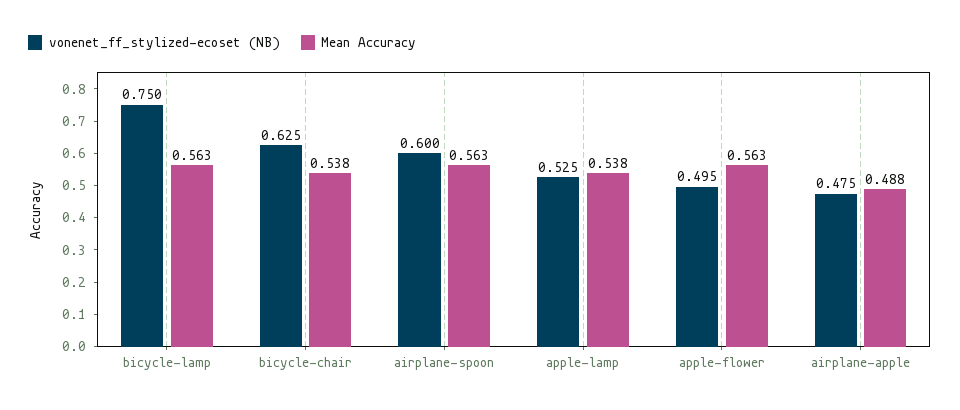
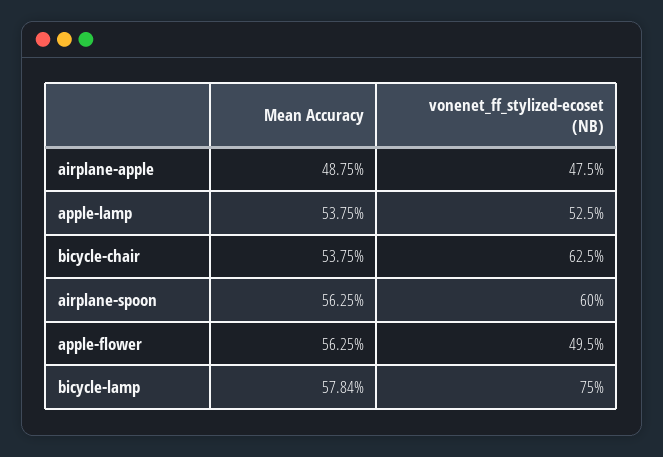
  {
    "vonenet_ff_stylized-ecoset (NB)": {
      "bicycle-lamp": 0.75,
      "bicycle-chair": 0.625,
      "airplane-spoon": 0.6,
      "apple-lamp": 0.525,
      "apple-flower": 0.495,
      "airplane-apple": 0.475
    },
    "Mean Accuracy": {
-     "bicycle-lamp": 0.563,
+     "bicycle-lamp": 0.5784,
      "bicycle-chair": 0.5375,
      "airplane-spoon": 0.5625,
      "apple-lamp": 0.5375,
      "apple-flower": 0.5625,
      "airplane-apple": 0.4875
    }
  }

